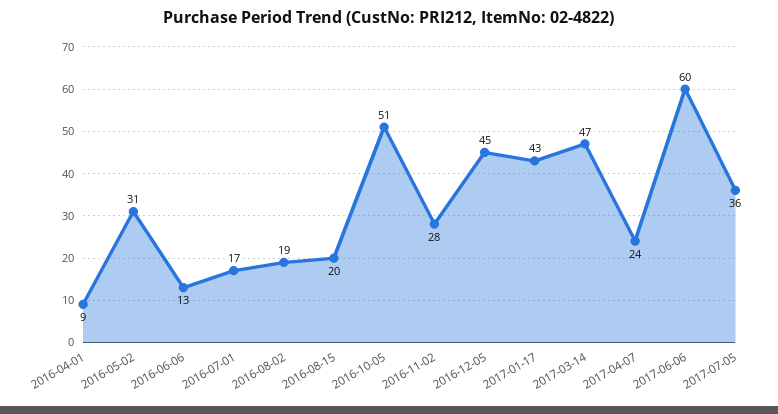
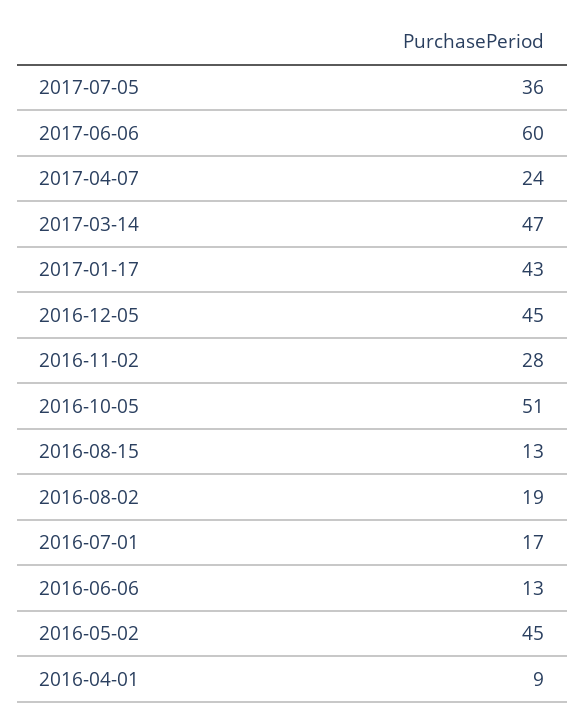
  {
    "2016-04-01": 9,
-   "2016-05-02": 31,
+   "2016-05-02": 45,
    "2016-06-06": 13,
    "2016-07-01": 17,
    "2016-08-02": 19,
-   "2016-08-15": 20,
+   "2016-08-15": 13,
    "2016-10-05": 51,
    "2016-11-02": 28,
    "2016-12-05": 45,
    "2017-01-17": 43,
    "2017-03-14": 47,
    "2017-04-07": 24,
    "2017-06-06": 60,
    "2017-07-05": 36
  }

